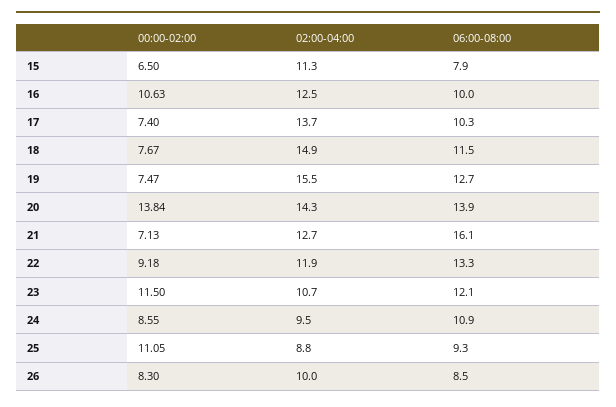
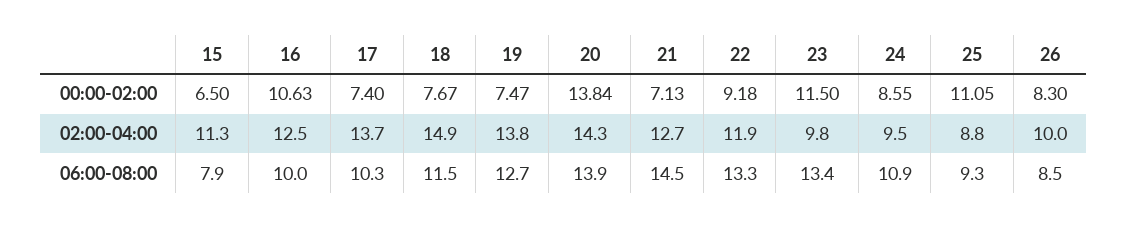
  {
    "00:00-02:00": {
      "15": 6.5,
      "16": 10.63,
      "17": 7.4,
      "18": 7.67,
      "19": 7.47,
      "20": 13.84,
      "21": 7.13,
      "22": 9.18,
      "23": 11.5,
      "24": 8.55,
      "25": 11.05,
      "26": 8.3
    },
    "02:00-04:00": {
      "15": 11.3,
      "16": 12.5,
      "17": 13.7,
      "18": 14.9,
-     "19": 15.5,
+     "19": 13.8,
      "20": 14.3,
      "21": 12.7,
      "22": 11.9,
-     "23": 10.7,
+     "23": 9.8,
      "24": 9.5,
      "25": 8.8,
      "26": 10
    },
    "06:00-08:00": {
      "15": 7.9,
      "16": 10,
      "17": 10.3,
      "18": 11.5,
      "19": 12.7,
      "20": 13.9,
-     "21": 16.1,
+     "21": 14.5,
      "22": 13.3,
-     "23": 12.1,
+     "23": 13.4,
      "24": 10.9,
      "25": 9.3,
      "26": 8.5
    }
  }

